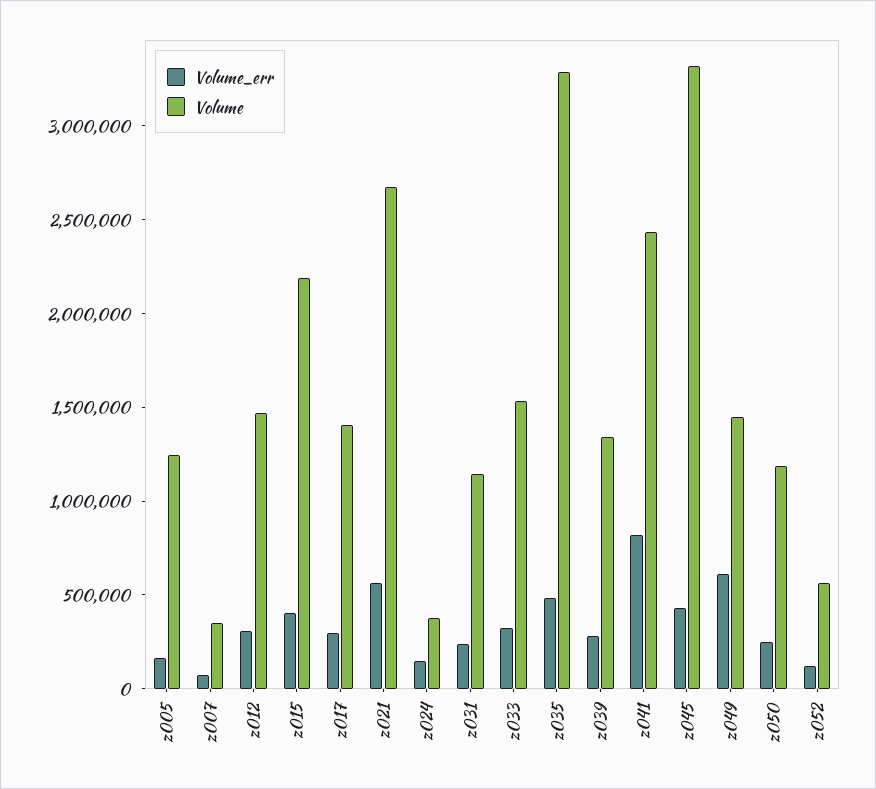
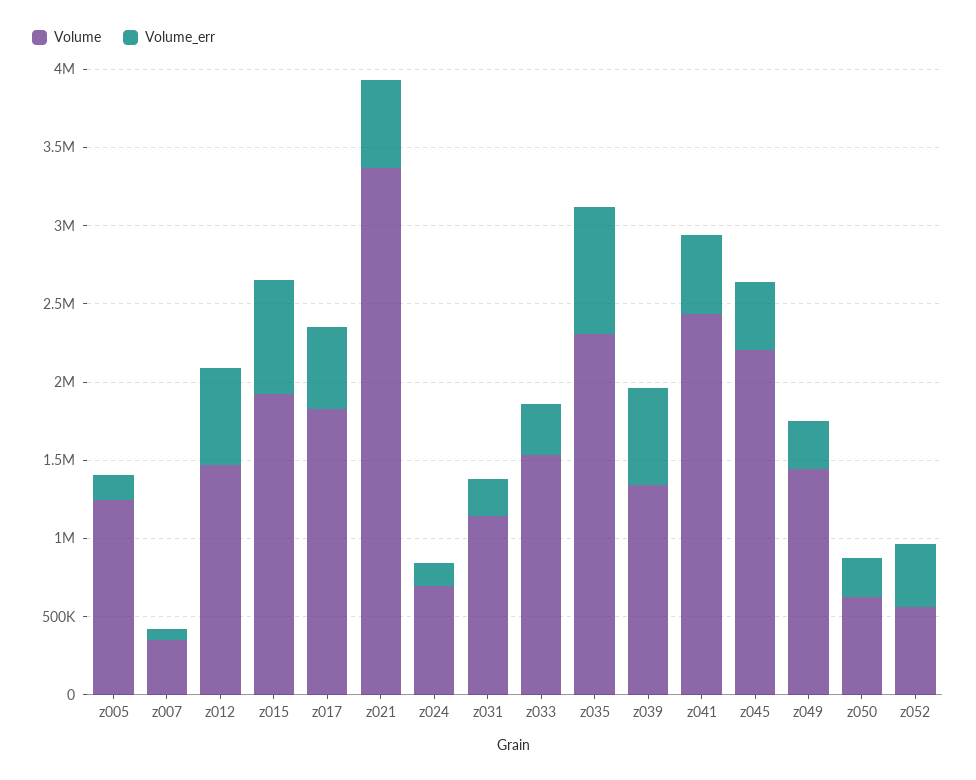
  {
    "Volume_err": {
      "z005": 200000,
      "z007": 100000,
-     "z012": 300000,
+     "z012": 600000,
-     "z015": 400000,
+     "z015": 700000,
-     "z017": 300000,
+     "z017": 500000,
      "z021": 600000,
      "z024": 100000,
      "z031": 200000,
      "z033": 300000,
-     "z035": 500000,
+     "z035": 800000,
-     "z039": 300000,
+     "z039": 600000,
-     "z041": 800000,
+     "z041": 500000,
      "z045": 400000,
-     "z049": 600000,
+     "z049": 300000,
      "z050": 200000,
-     "z052": 100000
+     "z052": 400000
    },
    "Volume": {
      "z005": 1200000,
      "z007": 300000,
      "z012": 1500000,
-     "z015": 2200000,
+     "z015": 1900000,
-     "z017": 1400000,
+     "z017": 1800000,
-     "z021": 2700000,
+     "z021": 3400000,
-     "z024": 400000,
+     "z024": 700000,
      "z031": 1100000,
      "z033": 1500000,
-     "z035": 3300000,
+     "z035": 2300000,
      "z039": 1300000,
      "z041": 2400000,
-     "z045": 3300000,
+     "z045": 2200000,
      "z049": 1400000,
-     "z050": 1200000,
+     "z050": 600000,
      "z052": 600000
    }
  }

